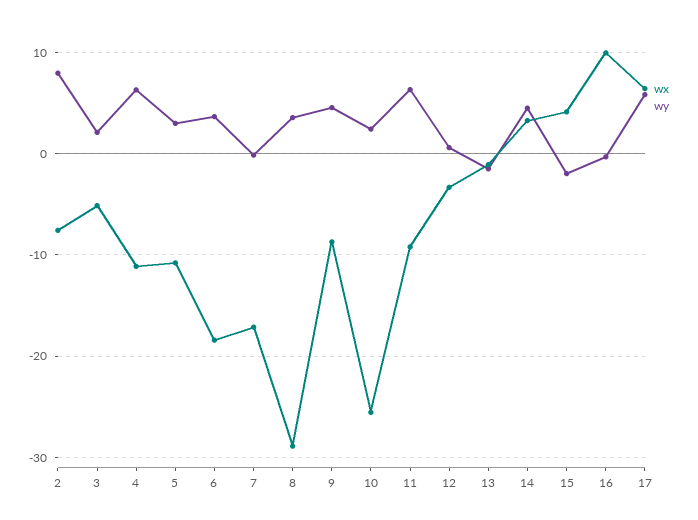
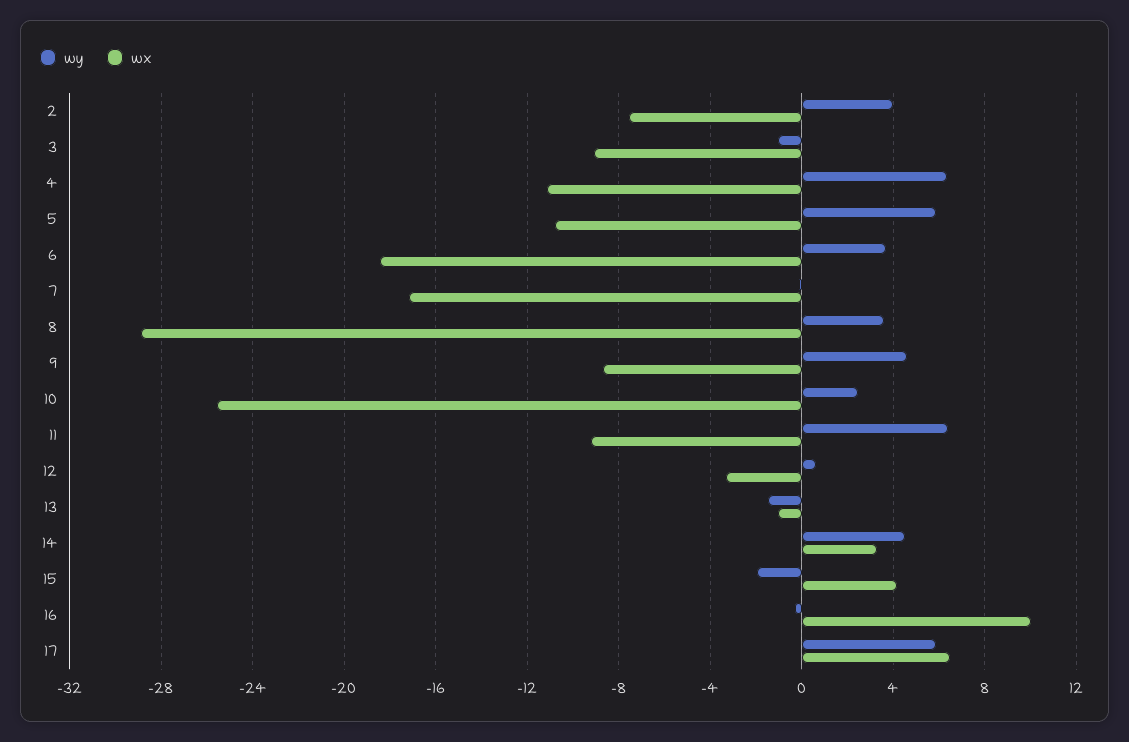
  {
    "wx": {
      "2": -7.5,
-     "3": -5,
+     "3": -9,
      "4": -11,
      "5": -11,
      "6": -18.5,
      "7": -17,
      "8": -29,
      "9": -8.5,
      "10": -25.5,
      "11": -9,
      "12": -3.5,
      "13": -1,
      "14": 3.5,
      "15": 4,
      "16": 10,
      "17": 6.5
    },
    "wy": {
-     "2": 8,
+     "2": 4,
-     "3": 2,
+     "3": -1,
      "4": 6.5,
-     "5": 3,
+     "5": 6,
      "6": 3.5,
      "7": 0,
      "8": 3.5,
      "9": 4.5,
      "10": 2.5,
      "11": 6.5,
      "12": 0.5,
      "13": -1.5,
      "14": 4.5,
      "15": -2,
      "16": -0.5,
      "17": 6
    }
  }

